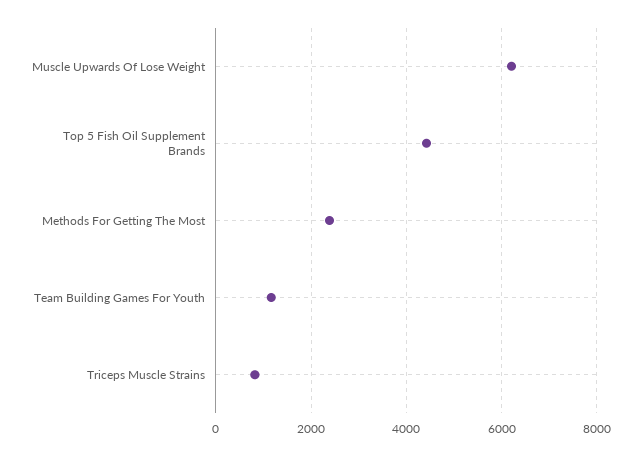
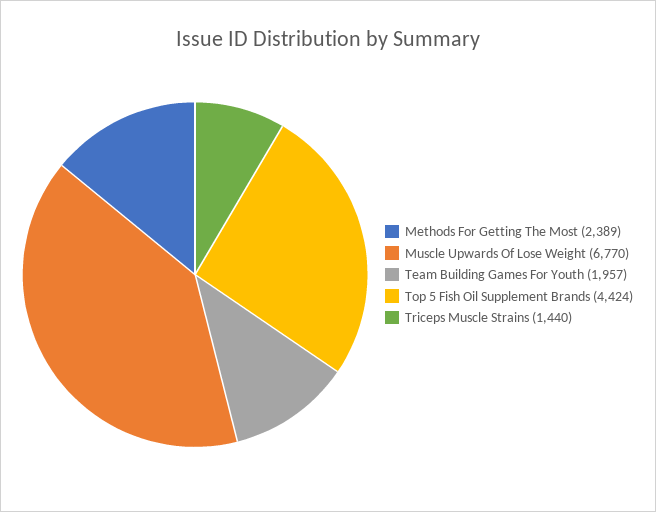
  {
-   "Muscle Upwards Of Lose Weight": 6200,
+   "Muscle Upwards Of Lose Weight": 6770,
    "Top 5 Fish Oil Supplement Brands": 4424,
    "Methods For Getting The Most": 2389,
-   "Team Building Games For Youth": 1200,
+   "Team Building Games For Youth": 1957,
-   "Triceps Muscle Strains": 800
+   "Triceps Muscle Strains": 1440
  }

